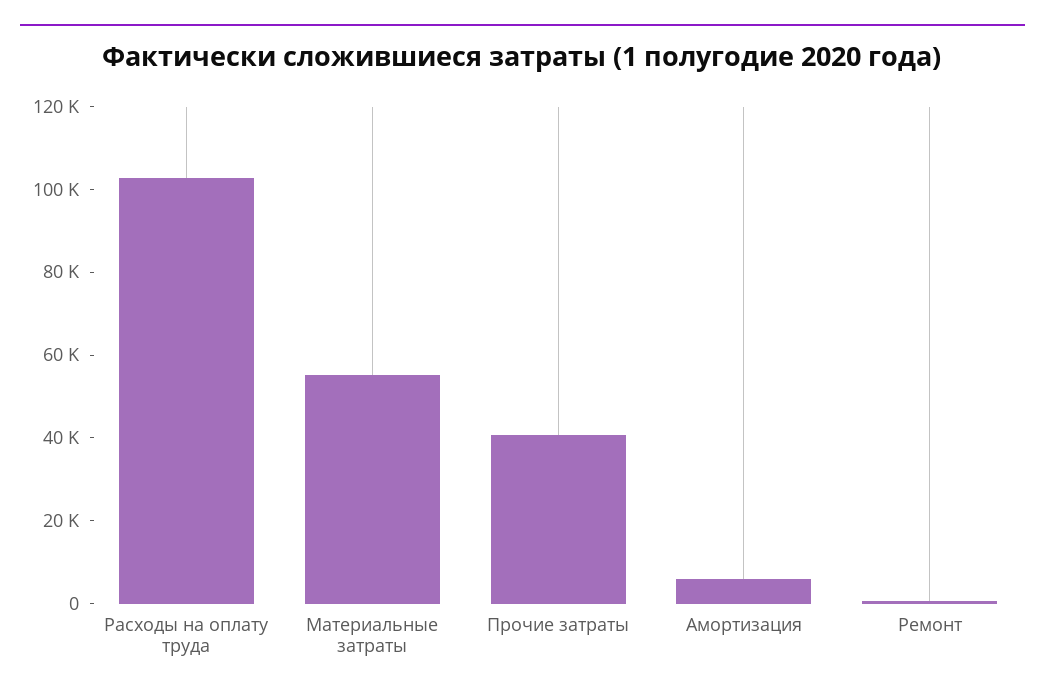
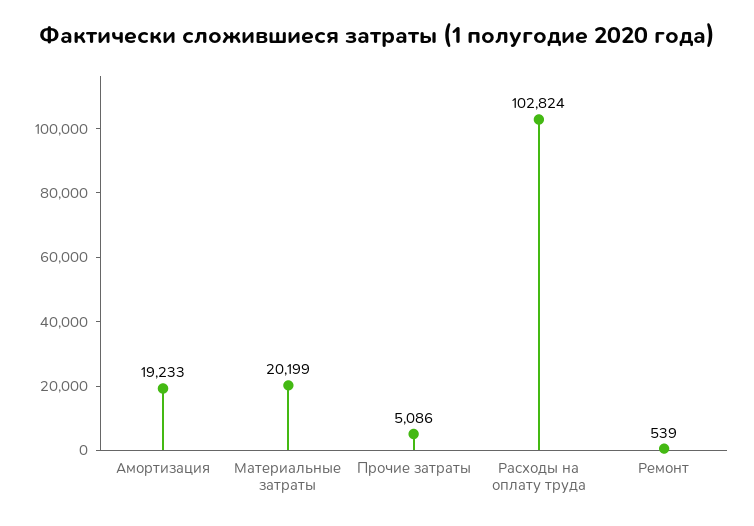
  {
    "Расходы на оплату труда": 102824,
-   "Материальные затраты": 55000,
+   "Материальные затраты": 20199,
-   "Прочие затраты": 40000,
+   "Прочие затраты": 5086,
-   "Амортизация": 5000,
+   "Амортизация": 19233,
    "Ремонт": 539
  }

